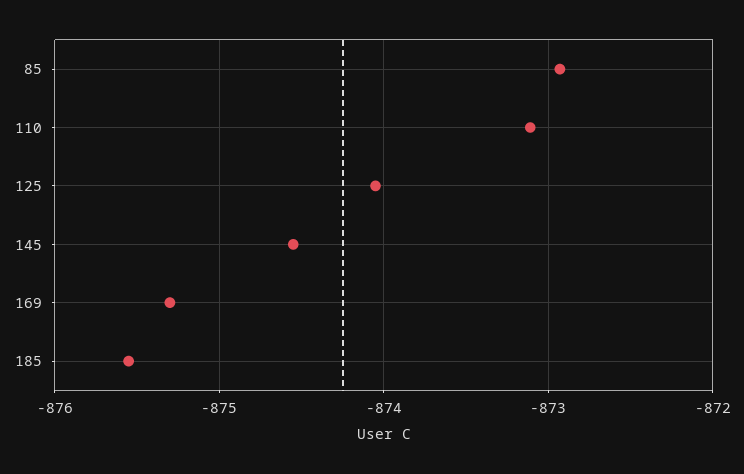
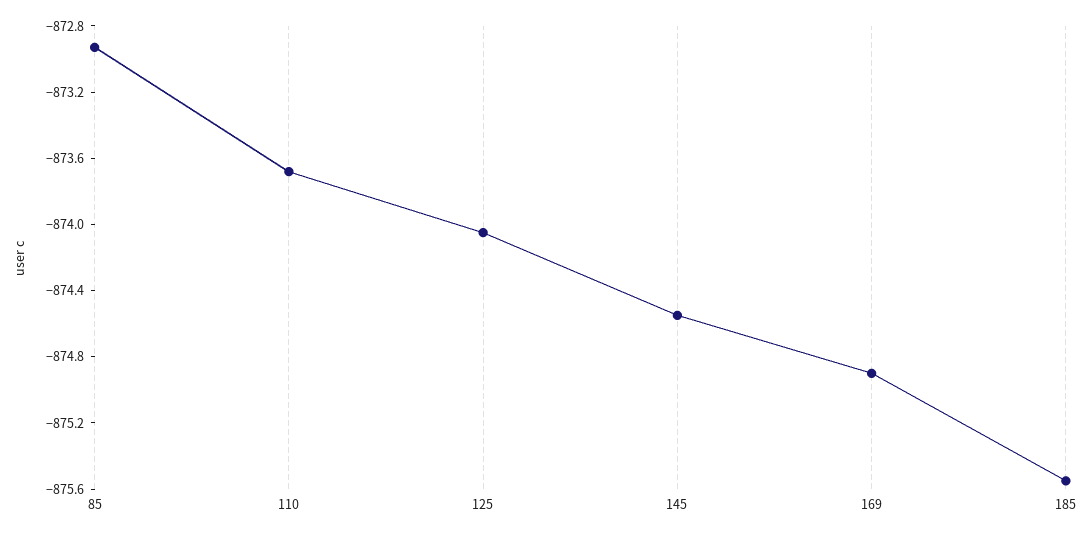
  {
    "85": -872.9,
-   "110": -873.1,
+   "110": -873.7,
    "125": -874.1,
    "145": -874.6,
-   "169": -875.3,
+   "169": -874.9,
    "185": -875.6
  }

